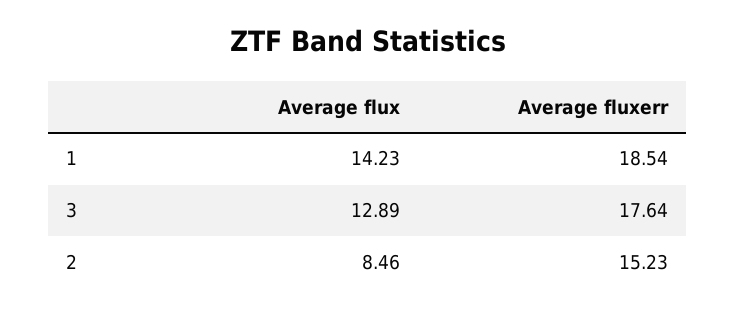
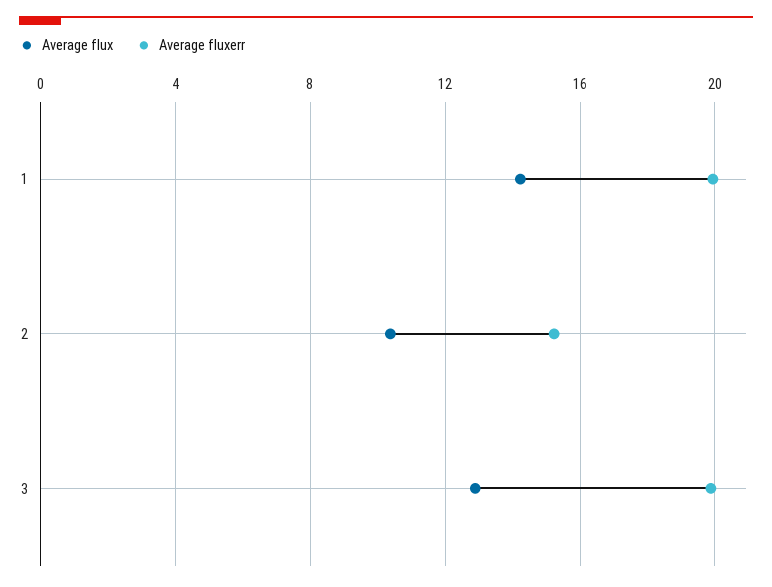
  {
    "Average flux": {
      "1": 14.23,
      "3": 12.89,
-     "2": 8.46
+     "2": 10.5
    },
    "Average fluxerr": {
-     "1": 18.54,
+     "1": 20,
-     "3": 17.64,
+     "3": 20,
      "2": 15.23
    }
  }

